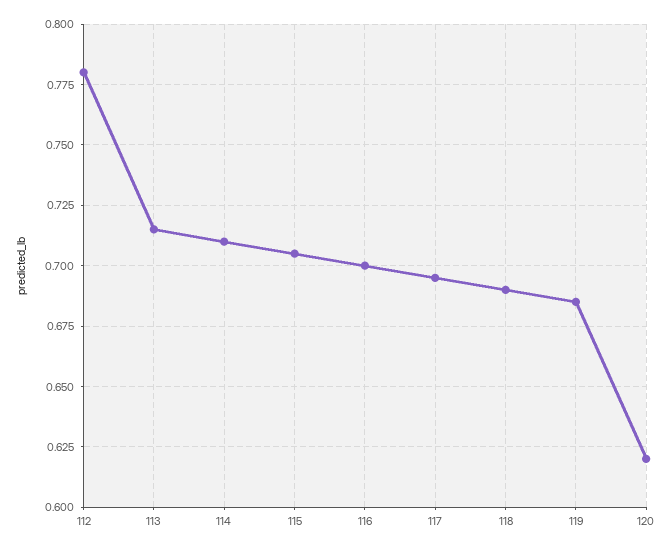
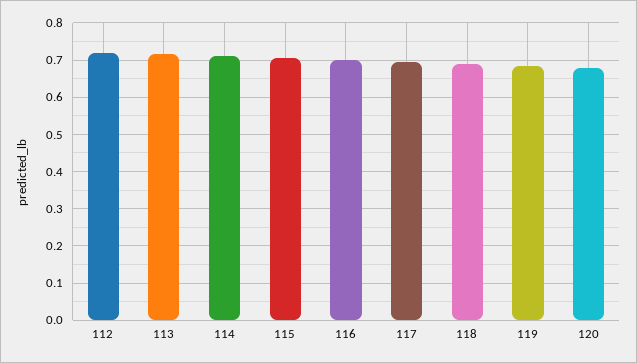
  {
-   "112": 0.78,
+   "112": 0.72,
    "113": 0.715,
    "114": 0.71,
    "115": 0.705,
    "116": 0.7,
    "117": 0.695,
    "118": 0.69,
    "119": 0.685,
-   "120": 0.62
+   "120": 0.68
  }

